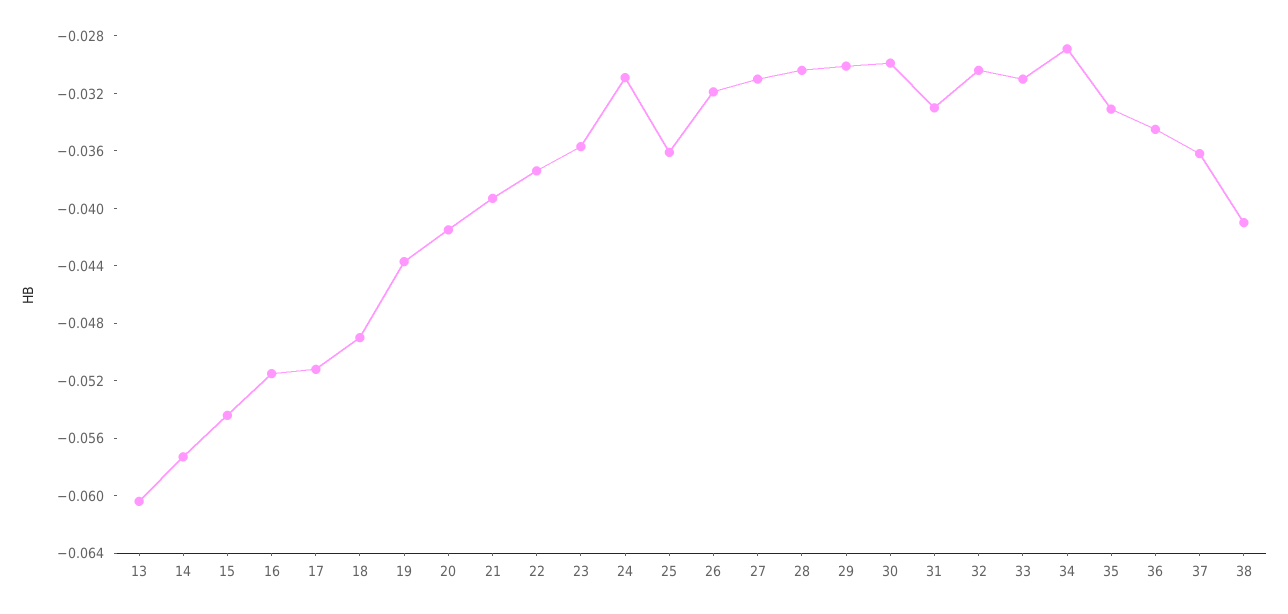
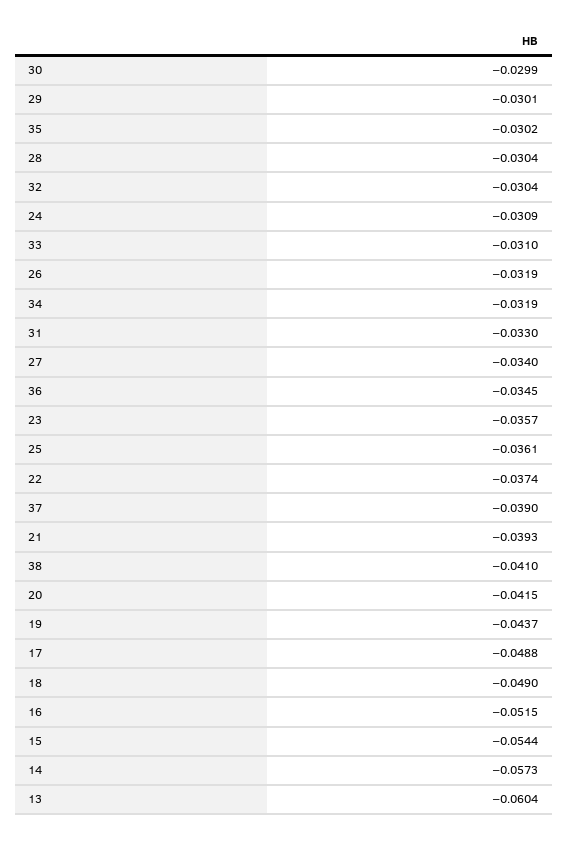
  {
    "13": -0.0604,
    "14": -0.0573,
    "15": -0.0544,
    "16": -0.0515,
-   "17": -0.051,
+   "17": -0.0488,
    "18": -0.049,
    "19": -0.0437,
    "20": -0.0415,
    "21": -0.0393,
    "22": -0.0374,
    "23": -0.0357,
    "24": -0.0309,
    "25": -0.0361,
    "26": -0.0319,
-   "27": -0.031,
+   "27": -0.034,
    "28": -0.0304,
    "29": -0.0301,
    "30": -0.0299,
    "31": -0.033,
    "32": -0.0304,
    "33": -0.031,
-   "34": -0.029,
+   "34": -0.0319,
-   "35": -0.033,
+   "35": -0.0302,
    "36": -0.0345,
-   "37": -0.036,
+   "37": -0.039,
    "38": -0.041
  }

